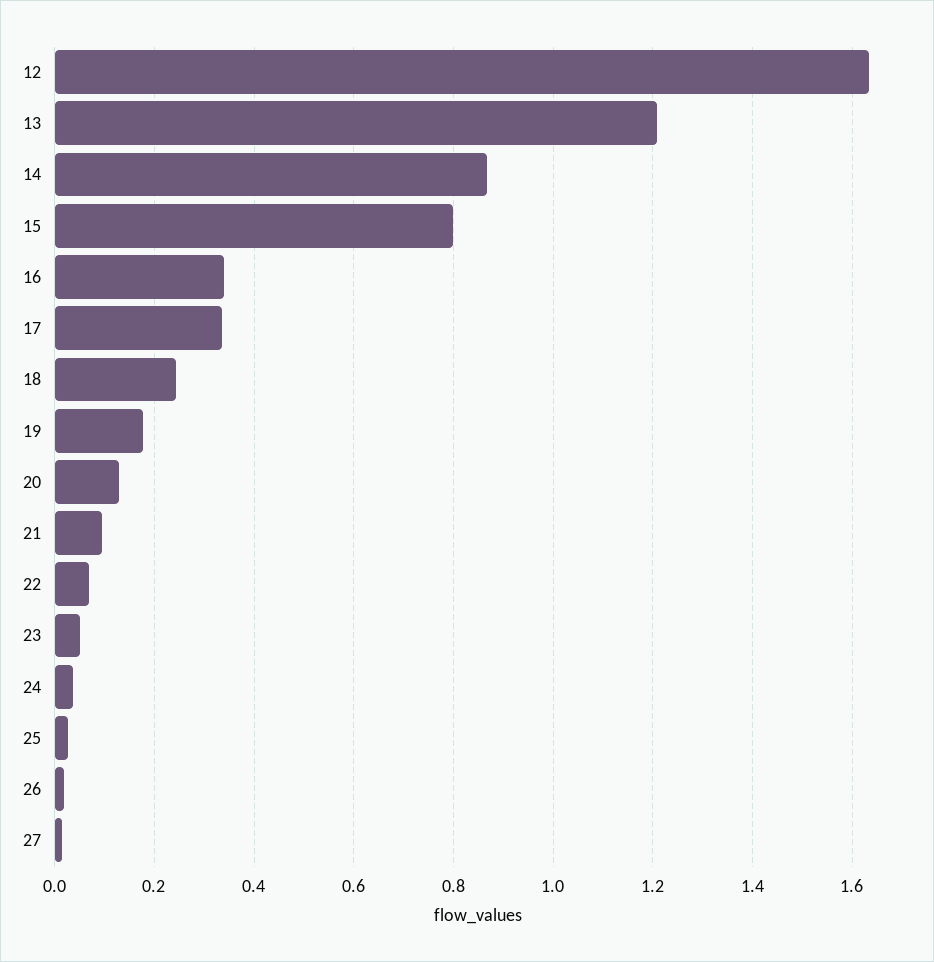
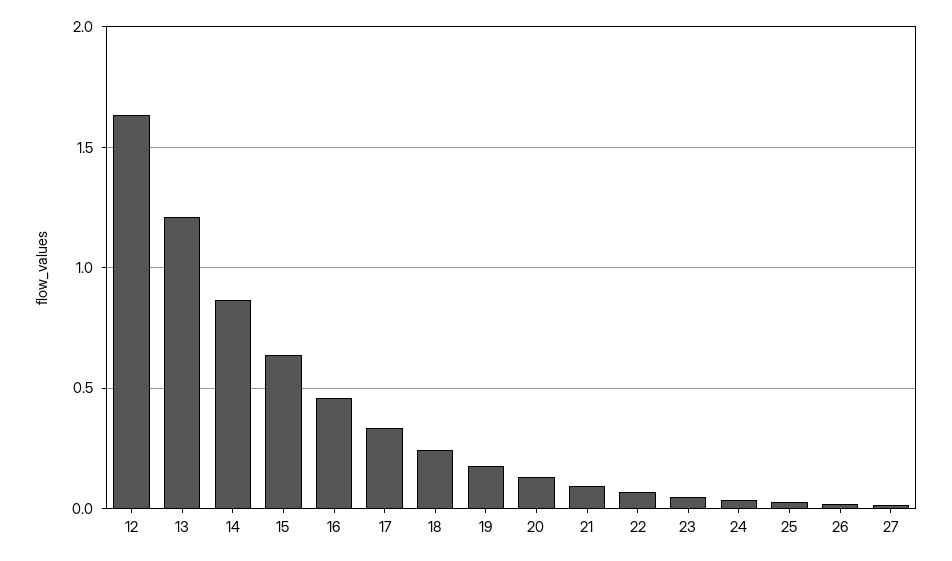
  {
    "12": 1.64,
    "13": 1.2,
    "14": 0.86,
-   "15": 0.8,
+   "15": 0.65,
-   "16": 0.34,
+   "16": 0.45,
    "17": 0.34,
    "18": 0.24,
    "19": 0.18,
    "20": 0.12,
    "21": 0.1,
    "22": 0.06,
    "23": 0.06,
    "24": 0.04,
    "25": 0.02,
    "26": 0.02,
    "27": 0.02
  }

